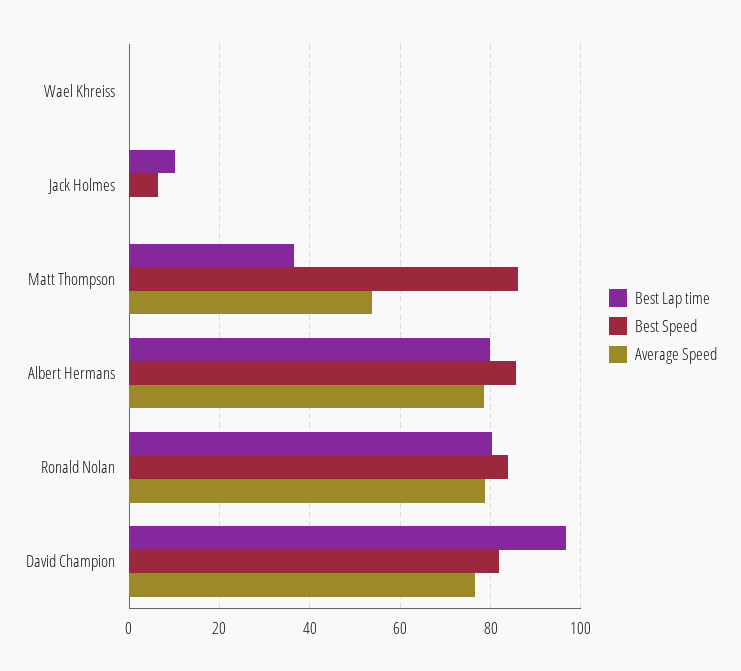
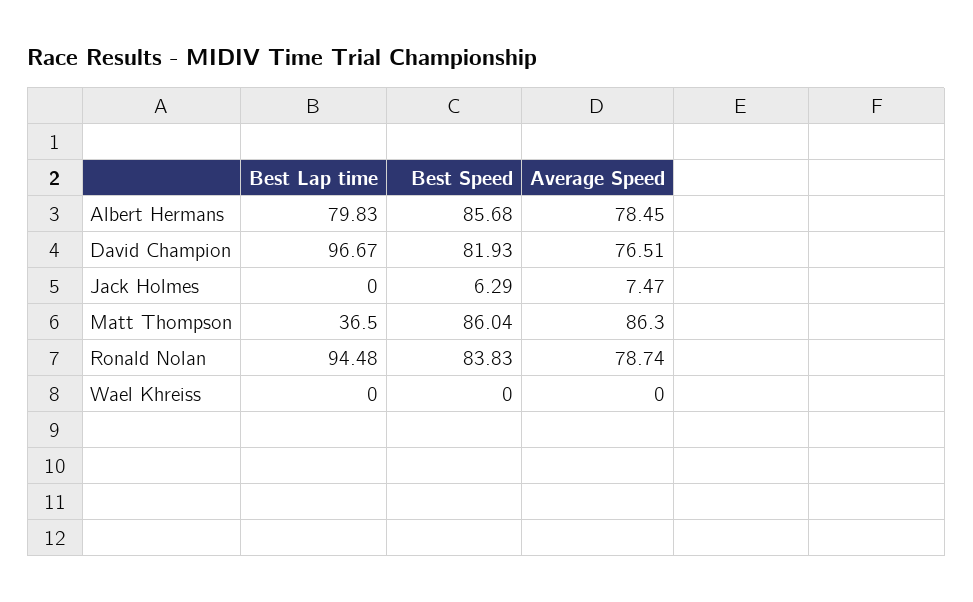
  {
    "Best Lap time": {
      "Wael Khreiss": 0,
-     "Jack Holmes": 10,
+     "Jack Holmes": 0,
      "Matt Thompson": 36.5,
      "Albert Hermans": 79.83,
-     "Ronald Nolan": 80,
+     "Ronald Nolan": 94.48,
      "David Champion": 96.67
    },
    "Best Speed": {
      "Wael Khreiss": 0,
      "Jack Holmes": 6.29,
      "Matt Thompson": 86.04,
      "Albert Hermans": 85.68,
      "Ronald Nolan": 83.83,
      "David Champion": 81.93
    },
    "Average Speed": {
      "Wael Khreiss": 0,
-     "Jack Holmes": 0,
+     "Jack Holmes": 7.47,
-     "Matt Thompson": 54,
+     "Matt Thompson": 86.3,
      "Albert Hermans": 78.45,
      "Ronald Nolan": 78.74,
      "David Champion": 76.51
    }
  }

